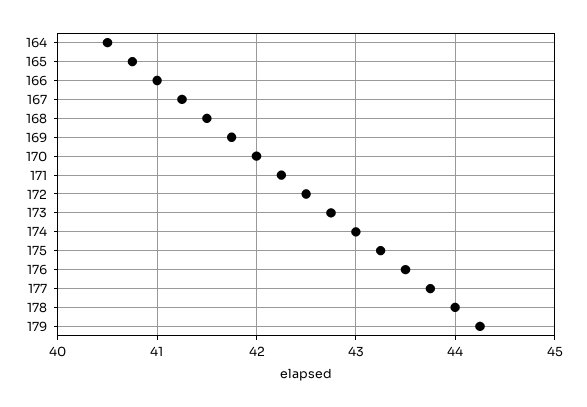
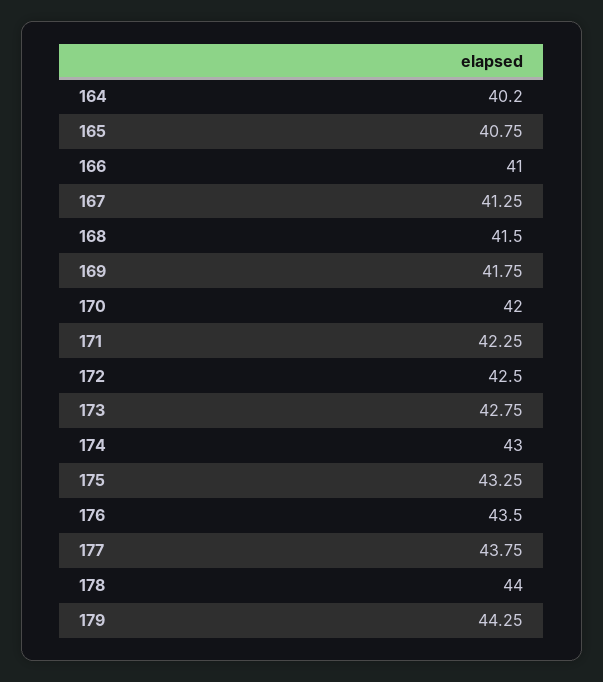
  {
-   "164": 40.5,
+   "164": 40.2,
    "165": 40.75,
    "166": 41,
    "167": 41.25,
    "168": 41.5,
    "169": 41.75,
    "170": 42,
    "171": 42.25,
    "172": 42.5,
    "173": 42.75,
    "174": 43,
    "175": 43.25,
    "176": 43.5,
    "177": 43.75,
    "178": 44,
    "179": 44.25
  }

